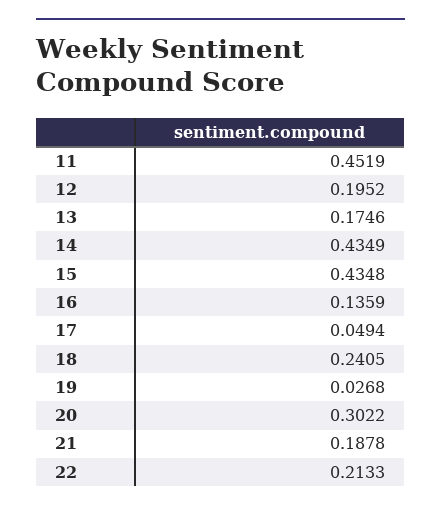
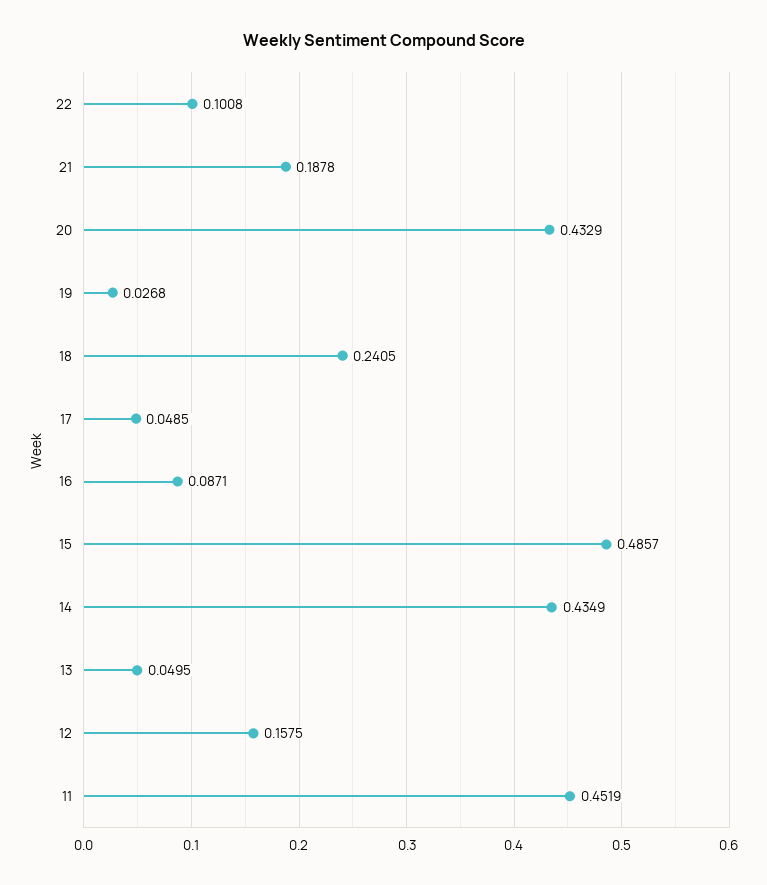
  {
    "11": 0.4519,
-   "12": 0.1952,
+   "12": 0.1575,
-   "13": 0.1746,
+   "13": 0.0495,
    "14": 0.4349,
-   "15": 0.4348,
+   "15": 0.4857,
-   "16": 0.1359,
+   "16": 0.0871,
-   "17": 0.0494,
+   "17": 0.0485,
    "18": 0.2405,
    "19": 0.0268,
-   "20": 0.3022,
+   "20": 0.4329,
    "21": 0.1878,
-   "22": 0.2133
+   "22": 0.1008
  }

